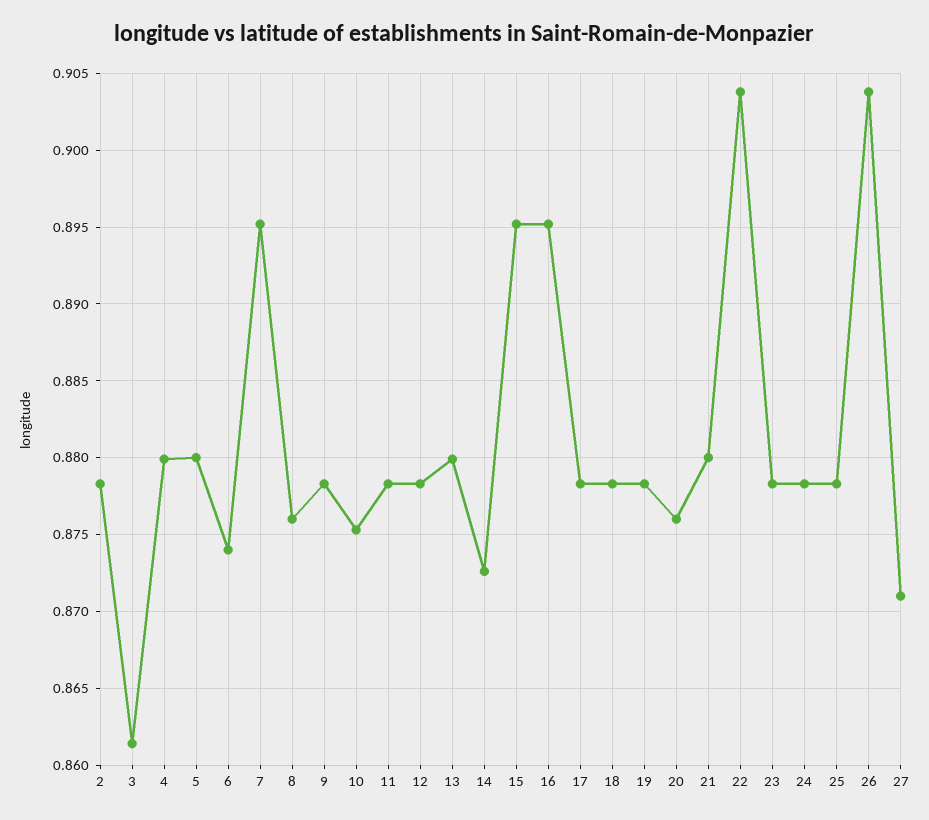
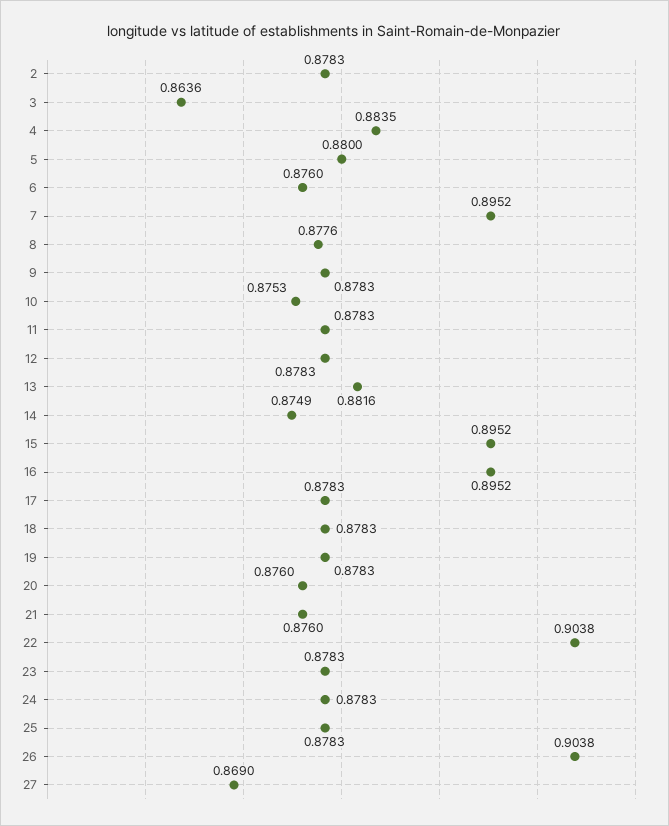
  {
    "2": 0.8783,
-   "3": 0.8615,
+   "3": 0.8636,
-   "4": 0.88,
+   "4": 0.8835,
    "5": 0.88,
-   "6": 0.874,
+   "6": 0.876,
    "7": 0.8952,
-   "8": 0.876,
+   "8": 0.8776,
    "9": 0.8783,
    "10": 0.8753,
    "11": 0.8783,
    "12": 0.8783,
-   "13": 0.88,
+   "13": 0.8816,
-   "14": 0.8725,
+   "14": 0.8749,
    "15": 0.8952,
    "16": 0.8952,
    "17": 0.8783,
    "18": 0.8783,
    "19": 0.8783,
    "20": 0.876,
-   "21": 0.88,
+   "21": 0.876,
    "22": 0.9038,
    "23": 0.8783,
    "24": 0.8783,
    "25": 0.8783,
    "26": 0.9038,
-   "27": 0.871
+   "27": 0.869
  }

